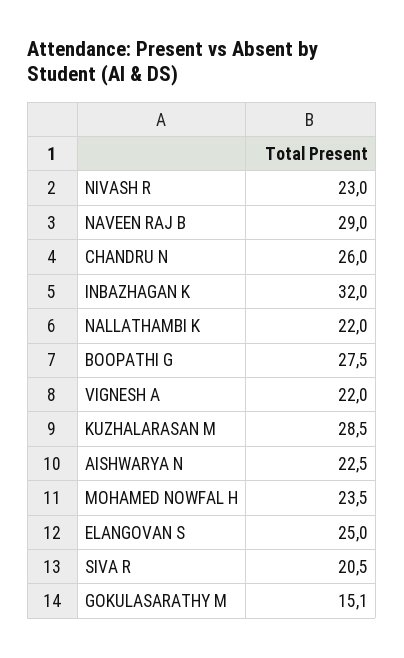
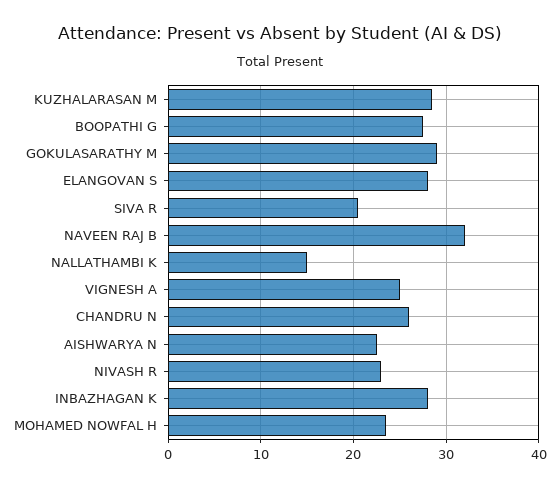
  {
    "NIVASH R": 23,
-   "NAVEEN RAJ B": 29,
+   "NAVEEN RAJ B": 32,
    "CHANDRU N": 26,
-   "INBAZHAGAN K": 32,
+   "INBAZHAGAN K": 28,
-   "NALLATHAMBI K": 22,
+   "NALLATHAMBI K": 15,
    "BOOPATHI G": 27.5,
-   "VIGNESH A": 22,
+   "VIGNESH A": 25,
    "KUZHALARASAN M": 28.5,
    "AISHWARYA N": 22.5,
    "MOHAMED NOWFAL H": 23.5,
-   "ELANGOVAN S": 25,
+   "ELANGOVAN S": 28,
    "SIVA R": 20.5,
-   "GOKULASARATHY M": 15.1
+   "GOKULASARATHY M": 29
  }

